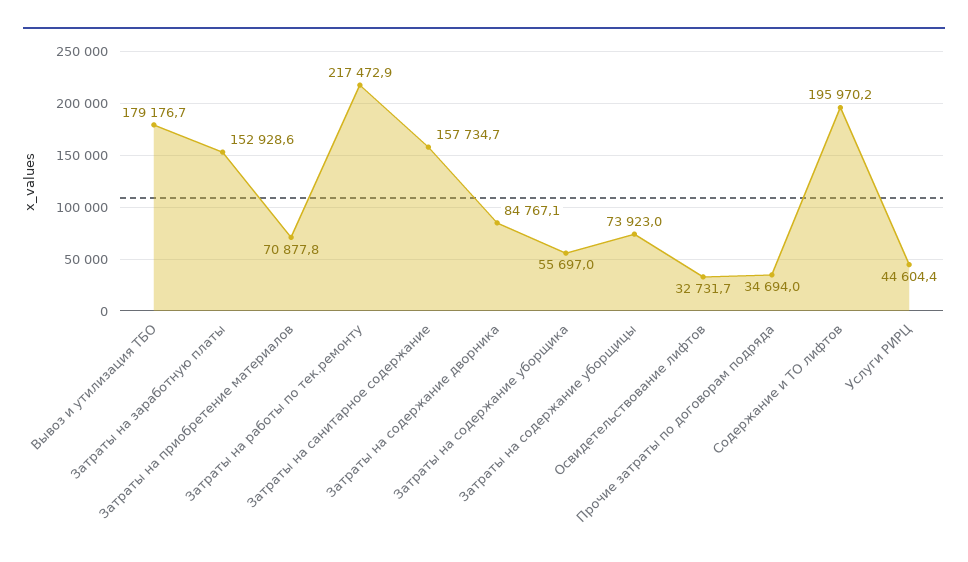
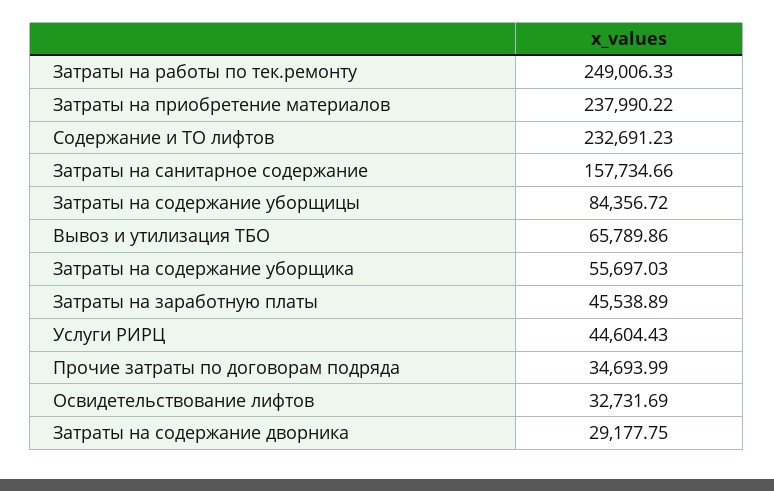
  {
-   "Вывоз и утилизация ТБО": 179176.7,
+   "Вывоз и утилизация ТБО": 65789.86,
-   "Затраты на заработную платы": 152928.6,
+   "Затраты на заработную платы": 45538.89,
-   "Затраты на приобретение материалов": 70877.8,
+   "Затраты на приобретение материалов": 237990.22,
-   "Затраты на работы по тек.ремонту": 217472.9,
+   "Затраты на работы по тек.ремонту": 249006.33,
    "Затраты на санитарное содержание": 157734.66,
-   "Затраты на содержание дворника": 84767.1,
+   "Затраты на содержание дворника": 29177.75,
    "Затраты на содержание уборщика": 55697.03,
-   "Затраты на содержание уборщицы": 73923,
+   "Затраты на содержание уборщицы": 84356.72,
    "Освидетельствование лифтов": 32731.69,
    "Прочие затраты по договорам подряда": 34693.99,
-   "Содержание и ТО лифтов": 195970.2,
+   "Содержание и ТО лифтов": 232691.23,
    "Услуги РИРЦ": 44604.43
  }

